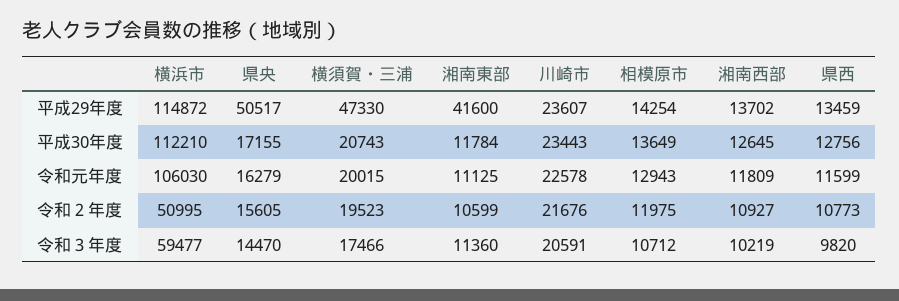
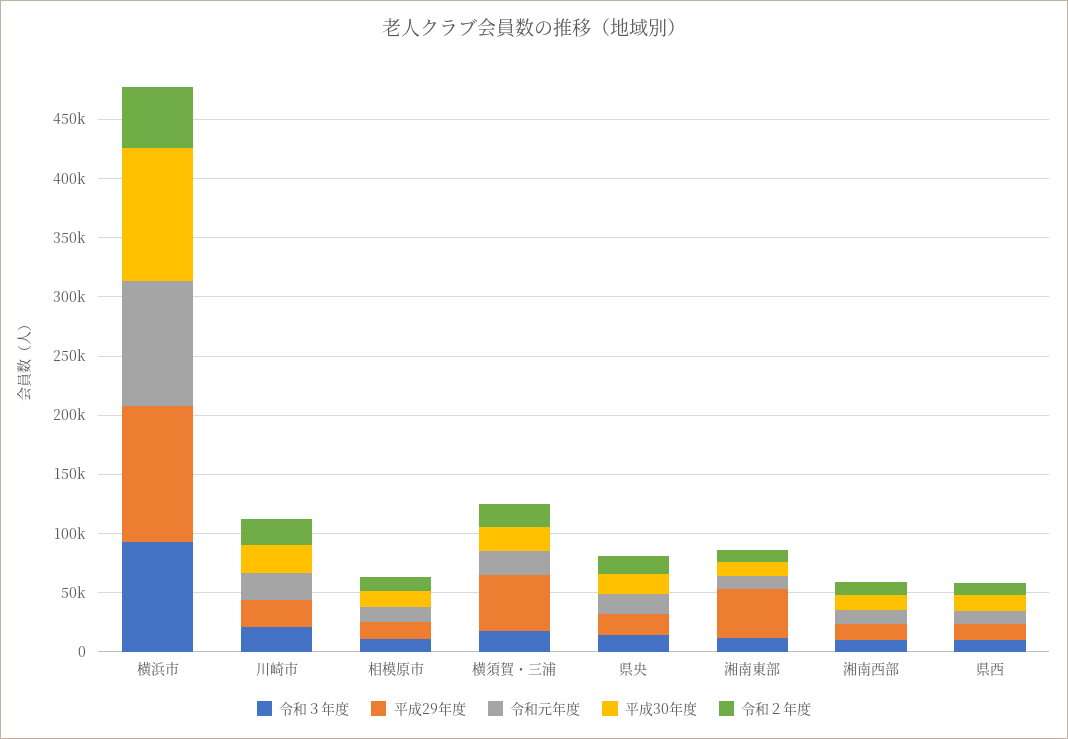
  {
    "平成29年度": {
      "横浜市": 114872,
-     "県央": 50517,
+     "県央": 20000,
      "横須賀・三浦": 47330,
      "湘南東部": 41600,
      "川崎市": 23607,
      "相模原市": 14254,
      "湘南西部": 13702,
      "県西": 13459
    },
    "平成30年度": {
      "横浜市": 112210,
      "県央": 17155,
      "横須賀・三浦": 20743,
      "湘南東部": 11784,
      "川崎市": 23443,
      "相模原市": 13649,
      "湘南西部": 12645,
      "県西": 12756
    },
    "令和元年度": {
      "横浜市": 106030,
      "県央": 16279,
      "横須賀・三浦": 20015,
      "湘南東部": 11125,
      "川崎市": 22578,
      "相模原市": 12943,
      "湘南西部": 11809,
      "県西": 11599
    },
    "令和２年度": {
      "横浜市": 50995,
      "県央": 15605,
      "横須賀・三浦": 19523,
      "湘南東部": 10599,
      "川崎市": 21676,
      "相模原市": 11975,
      "湘南西部": 10927,
      "県西": 10773
    },
    "令和３年度": {
-     "横浜市": 59477,
+     "横浜市": 90000,
      "県央": 14470,
      "横須賀・三浦": 17466,
      "湘南東部": 11360,
      "川崎市": 20591,
      "相模原市": 10712,
      "湘南西部": 10219,
      "県西": 9820
    }
  }

